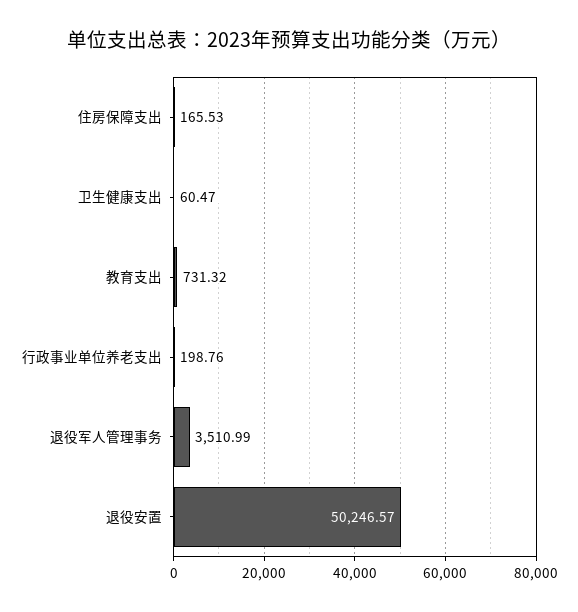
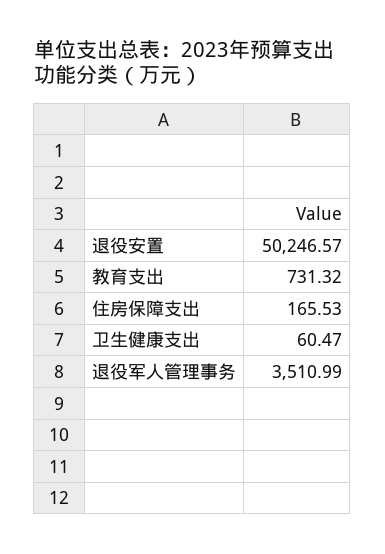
  {
    "住房保障支出": 165.53,
    "卫生健康支出": 60.47,
    "教育支出": 731.32,
-   "行政事业单位养老支出": 198.76,
    "退役军人管理事务": 3510.99,
    "退役安置": 50246.57
  }

